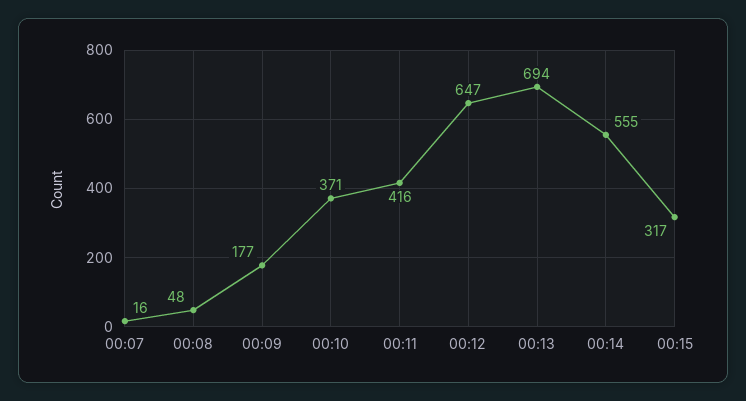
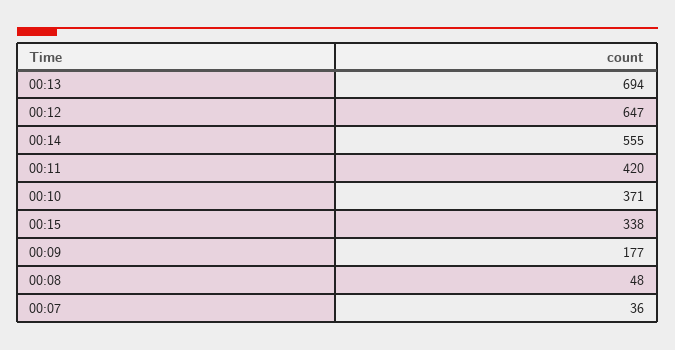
  {
-   "00:07": 16,
+   "00:07": 36,
    "00:08": 48,
    "00:09": 177,
    "00:10": 371,
-   "00:11": 416,
+   "00:11": 420,
    "00:12": 647,
    "00:13": 694,
    "00:14": 555,
-   "00:15": 317
+   "00:15": 338
  }

